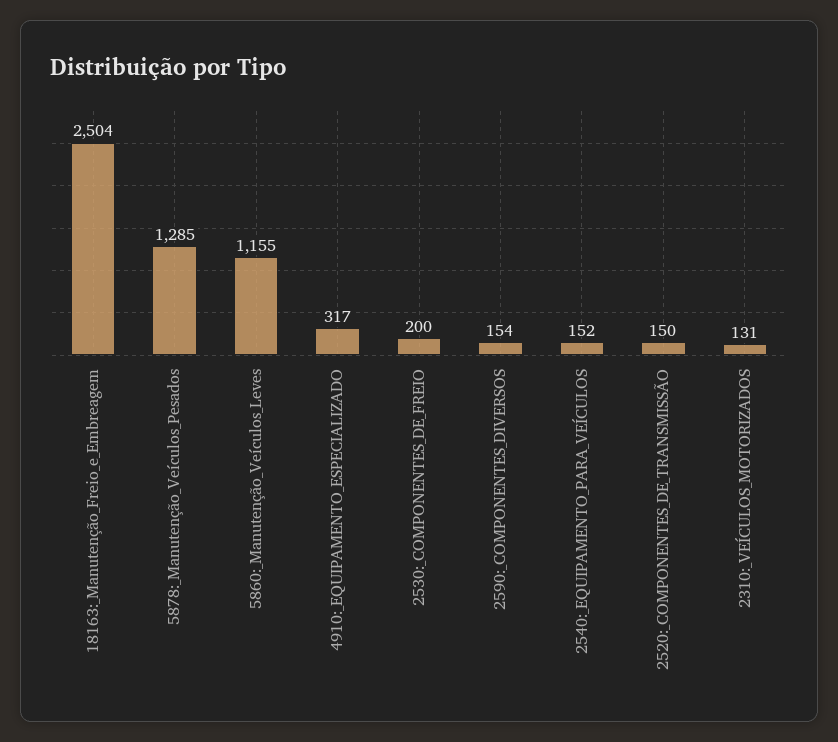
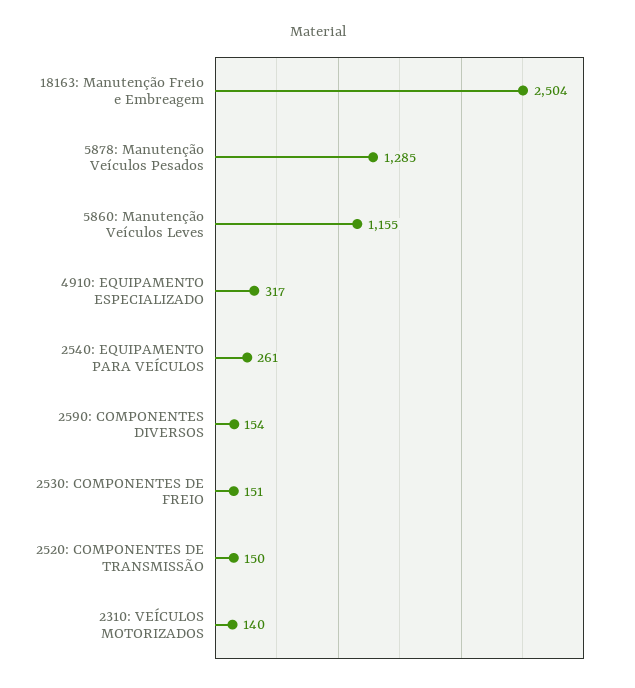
  {
    "18163:_Manutenção_Freio_e_Embreagem": 2504,
    "5878:_Manutenção_Veículos_Pesados": 1285,
    "5860:_Manutenção_Veículos_Leves": 1155,
    "4910:_EQUIPAMENTO_ESPECIALIZADO": 317,
-   "2530:_COMPONENTES_DE_FREIO": 200,
+   "2530:_COMPONENTES_DE_FREIO": 151,
    "2590:_COMPONENTES_DIVERSOS": 154,
-   "2540:_EQUIPAMENTO_PARA_VEÍCULOS": 152,
+   "2540:_EQUIPAMENTO_PARA_VEÍCULOS": 261,
    "2520:_COMPONENTES_DE_TRANSMISSÃO": 150,
-   "2310:_VEÍCULOS_MOTORIZADOS": 131
+   "2310:_VEÍCULOS_MOTORIZADOS": 140
  }

